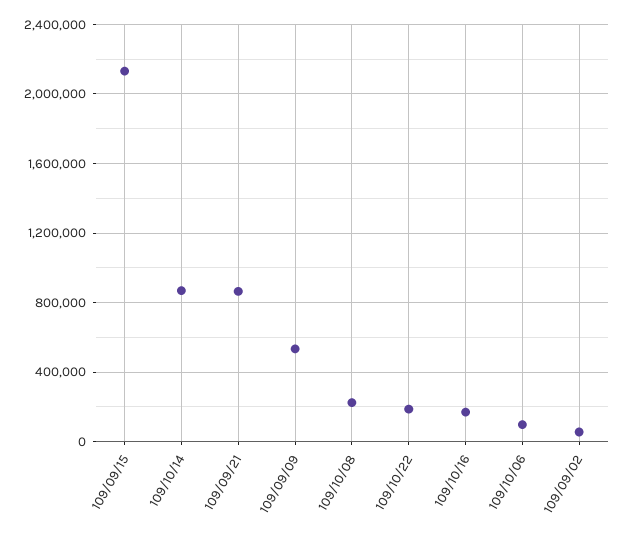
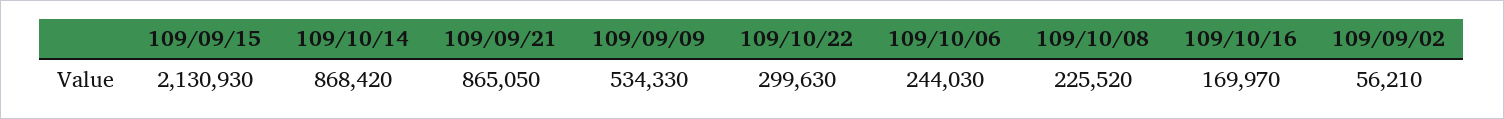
  {
    "109/09/15": 2130930,
    "109/10/14": 868420,
    "109/09/21": 865050,
    "109/09/09": 534330,
    "109/10/08": 225520,
-   "109/10/22": 200000,
+   "109/10/22": 299630,
    "109/10/16": 169970,
-   "109/10/06": 100000,
+   "109/10/06": 244030,
    "109/09/02": 56210
  }

